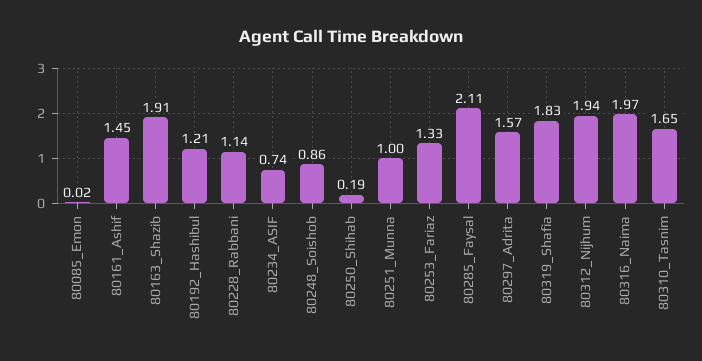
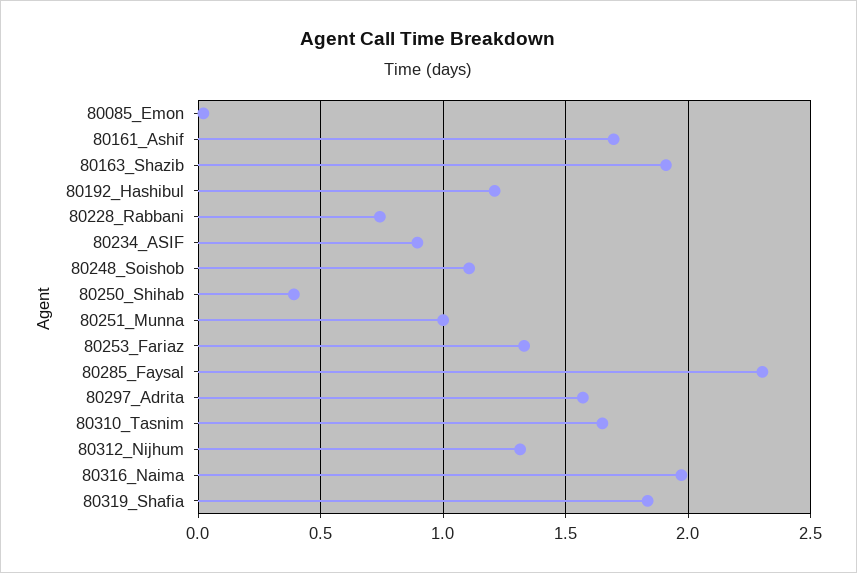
  {
    "80085_Emon": 0.02,
-   "80161_Ashif": 1.45,
+   "80161_Ashif": 1.7,
    "80163_Shazib": 1.91,
    "80192_Hashibul": 1.21,
-   "80228_Rabbani": 1.14,
+   "80228_Rabbani": 0.75,
-   "80234_ASIF": 0.74,
+   "80234_ASIF": 0.9,
-   "80248_Soishob": 0.86,
+   "80248_Soishob": 1.1,
-   "80250_Shihab": 0.19,
+   "80250_Shihab": 0.4,
    "80251_Munna": 1,
    "80253_Fariaz": 1.33,
-   "80285_Faysal": 2.11,
+   "80285_Faysal": 2.3,
    "80297_Adrita": 1.57,
    "80319_Shafia": 1.83,
-   "80312_Nijhum": 1.94,
+   "80312_Nijhum": 1.3,
    "80316_Naima": 1.97,
    "80310_Tasnim": 1.65
  }

